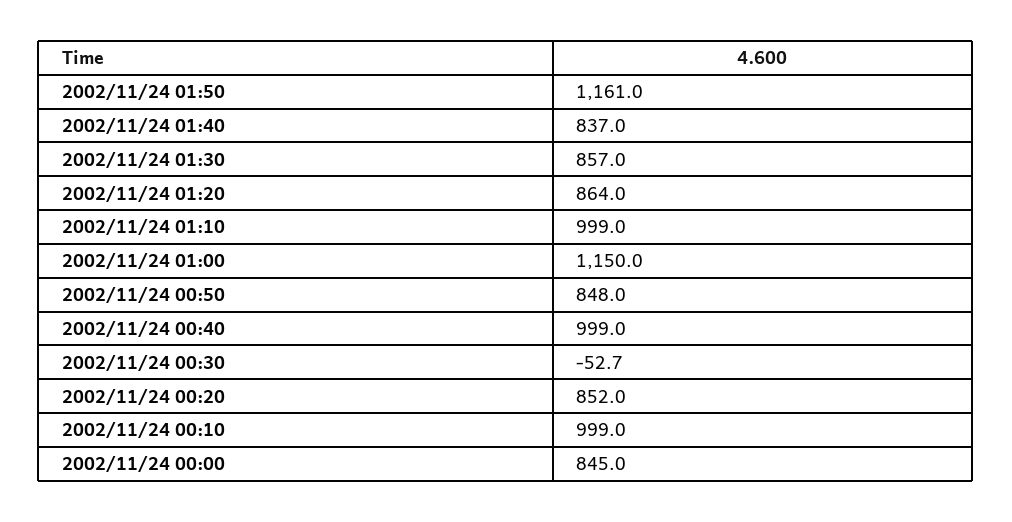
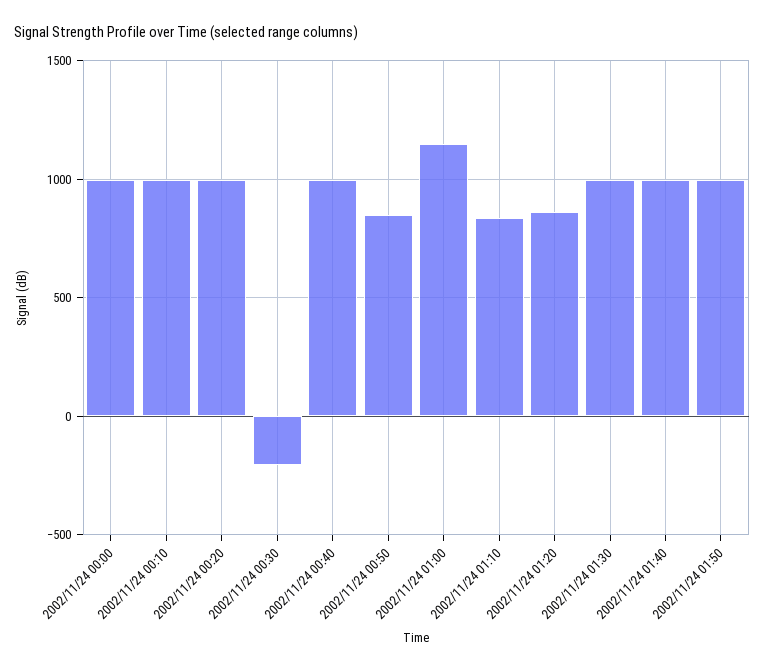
  {
-   "2002/11/24 01:50": 1161,
+   "2002/11/24 01:50": 1000,
-   "2002/11/24 01:40": 837,
+   "2002/11/24 01:40": 1000,
-   "2002/11/24 01:30": 857,
+   "2002/11/24 01:30": 1000,
    "2002/11/24 01:20": 864,
-   "2002/11/24 01:10": 999,
+   "2002/11/24 01:10": 850,
    "2002/11/24 01:00": 1150,
    "2002/11/24 00:50": 848,
    "2002/11/24 00:40": 999,
-   "2002/11/24 00:30": -52.7,
+   "2002/11/24 00:30": -200,
-   "2002/11/24 00:20": 852,
+   "2002/11/24 00:20": 1000,
    "2002/11/24 00:10": 999,
-   "2002/11/24 00:00": 845
+   "2002/11/24 00:00": 1000
  }

